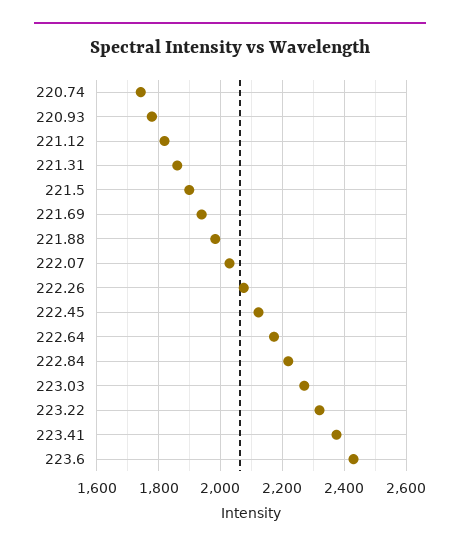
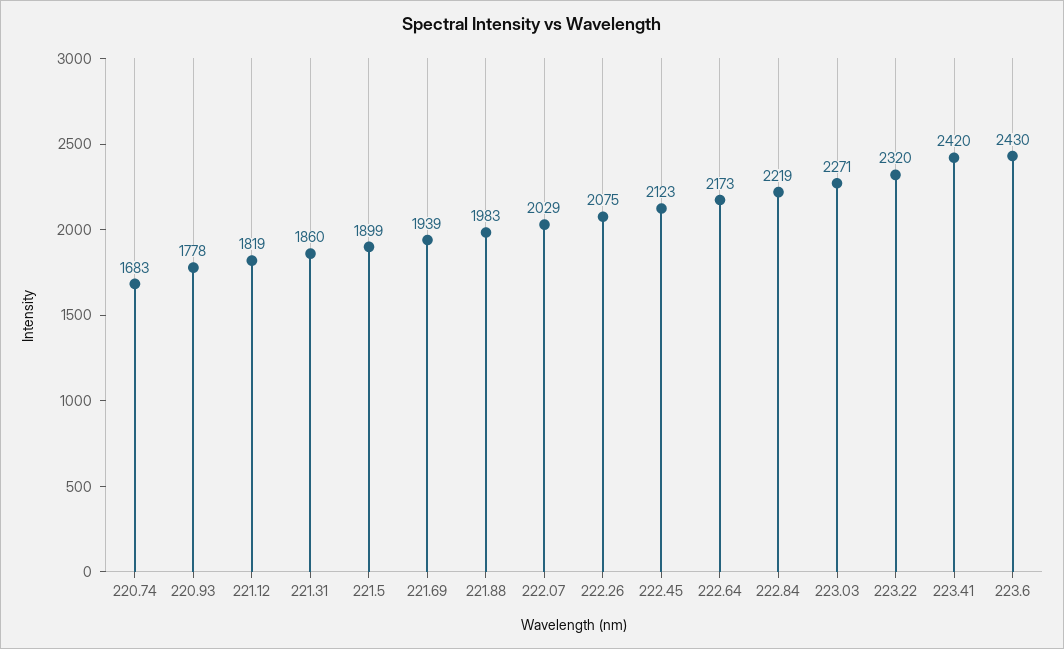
  {
-   "220.74": 1740,
+   "220.74": 1683,
    "220.93": 1778,
    "221.12": 1819,
    "221.31": 1860,
    "221.5": 1899,
    "221.69": 1939,
    "221.88": 1983,
    "222.07": 2029,
    "222.26": 2075,
    "222.45": 2123,
    "222.64": 2173,
    "222.84": 2219,
    "223.03": 2271,
    "223.22": 2320,
-   "223.41": 2380,
+   "223.41": 2420,
    "223.6": 2430
  }

